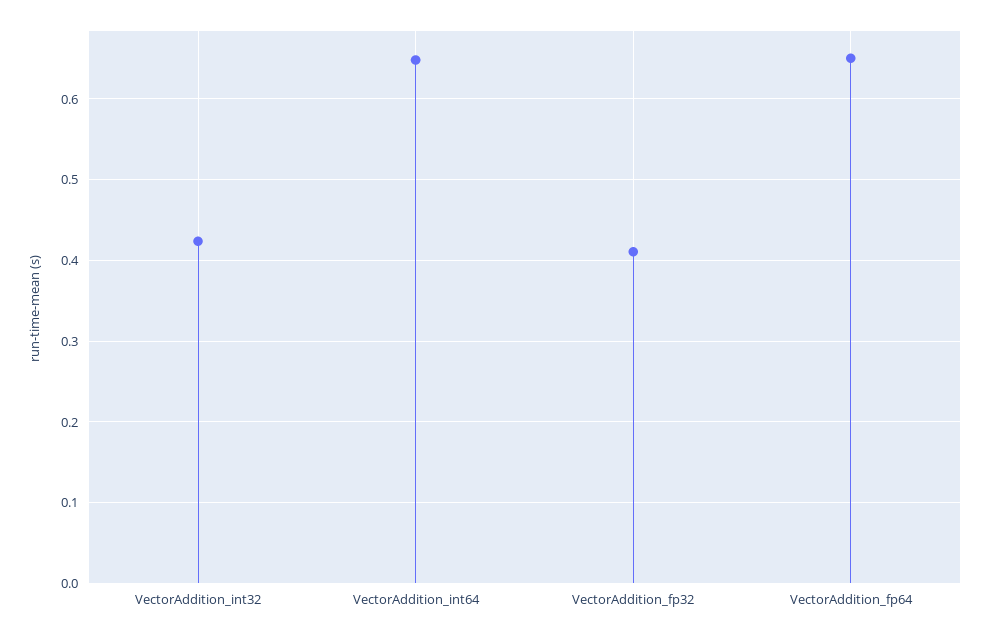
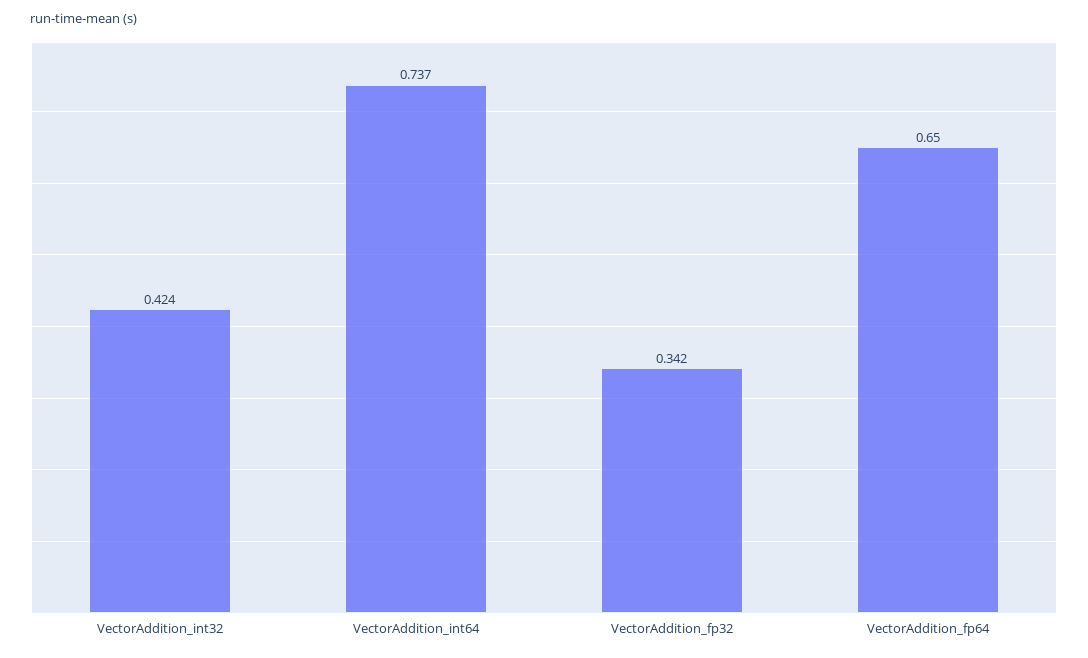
  {
    "VectorAddition_int32": 0.424,
-   "VectorAddition_int64": 0.65,
+   "VectorAddition_int64": 0.737,
-   "VectorAddition_fp32": 0.41,
+   "VectorAddition_fp32": 0.342,
    "VectorAddition_fp64": 0.65
  }

